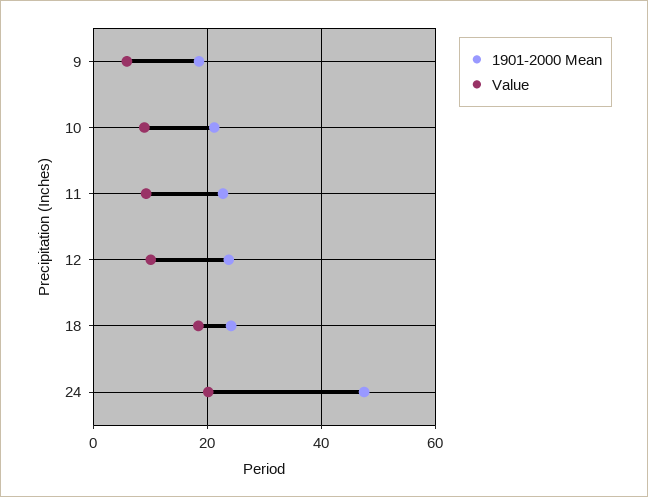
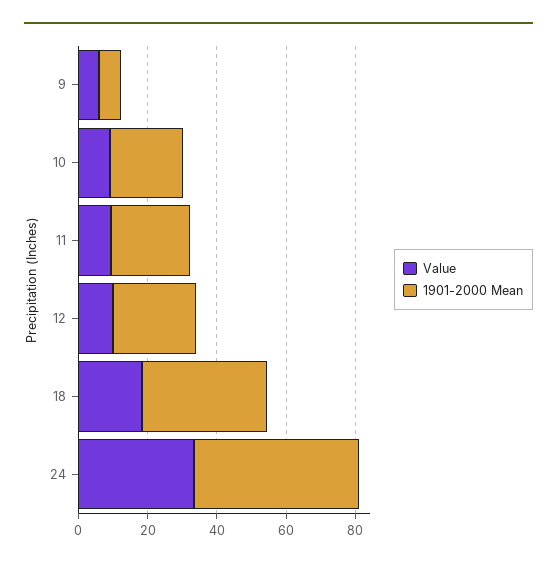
  {
    "1901-2000 Mean": {
-     "9": 18,
+     "9": 5,
      "10": 22,
      "11": 22,
      "12": 24,
-     "18": 24,
+     "18": 35,
      "24": 48
    },
    "Value": {
      "9": 6,
      "10": 8,
      "11": 10,
      "12": 10,
      "18": 18,
-     "24": 20
+     "24": 35
    }
  }

